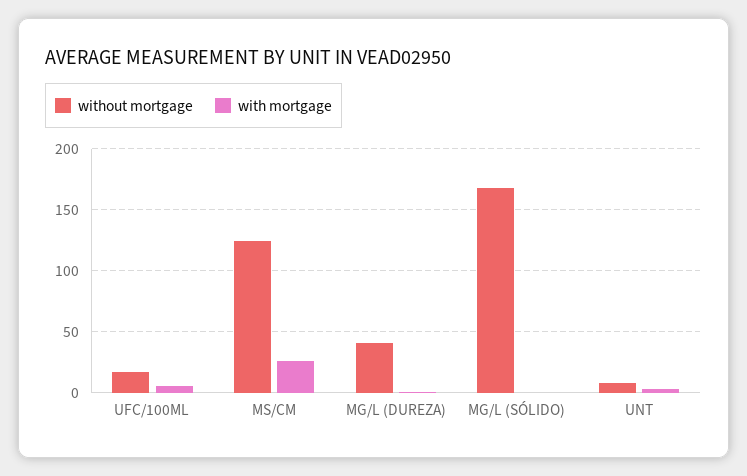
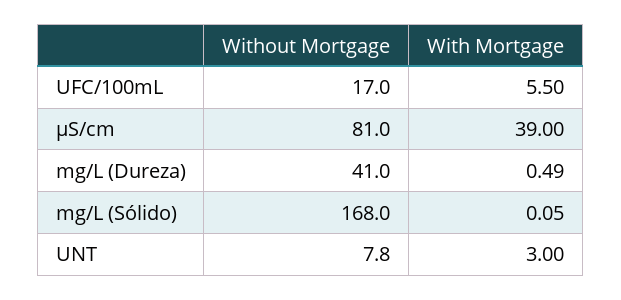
  {
    "without mortgage": {
      "UFC/100ML": 17,
-     "ΜS/CM": 125,
+     "ΜS/CM": 81,
      "MG/L (DUREZA)": 41,
      "MG/L (SÓLIDO)": 168,
      "UNT": 7.8
    },
    "with mortgage": {
      "UFC/100ML": 5.5,
-     "ΜS/CM": 25,
+     "ΜS/CM": 39,
      "MG/L (DUREZA)": 0.49,
      "MG/L (SÓLIDO)": 0.05,
      "UNT": 3
    }
  }

